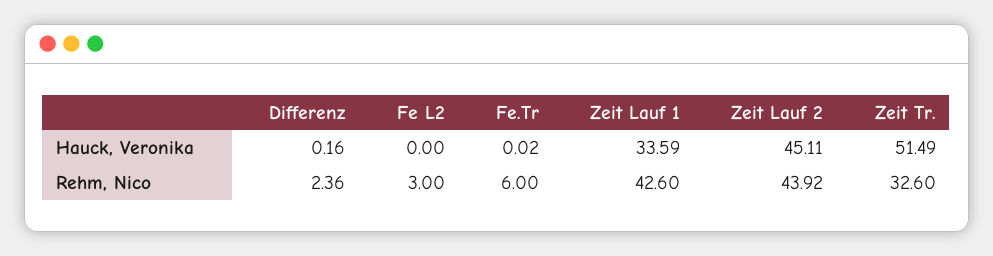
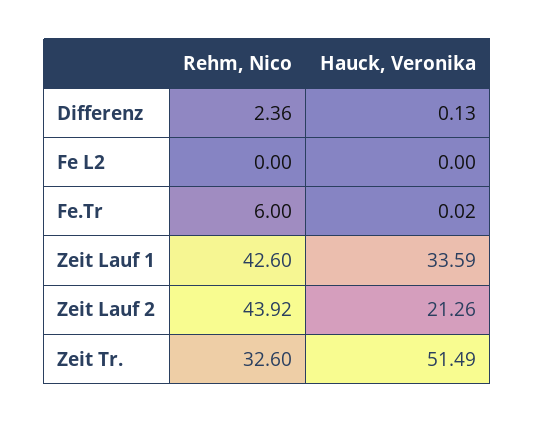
  {
    "Differenz": {
-     "Hauck, Veronika": 0.16,
+     "Hauck, Veronika": 0.13,
      "Rehm, Nico": 2.36
    },
    "Fe L2": {
      "Hauck, Veronika": 0,
-     "Rehm, Nico": 3
+     "Rehm, Nico": 0
    },
    "Fe.Tr": {
      "Hauck, Veronika": 0.02,
      "Rehm, Nico": 6
    },
    "Zeit Lauf 1": {
      "Hauck, Veronika": 33.59,
      "Rehm, Nico": 42.6
    },
    "Zeit Lauf 2": {
-     "Hauck, Veronika": 45.11,
+     "Hauck, Veronika": 21.26,
      "Rehm, Nico": 43.92
    },
    "Zeit Tr.": {
      "Hauck, Veronika": 51.49,
      "Rehm, Nico": 32.6
    }
  }

